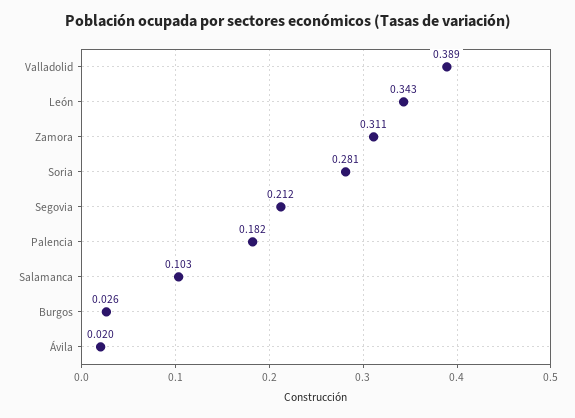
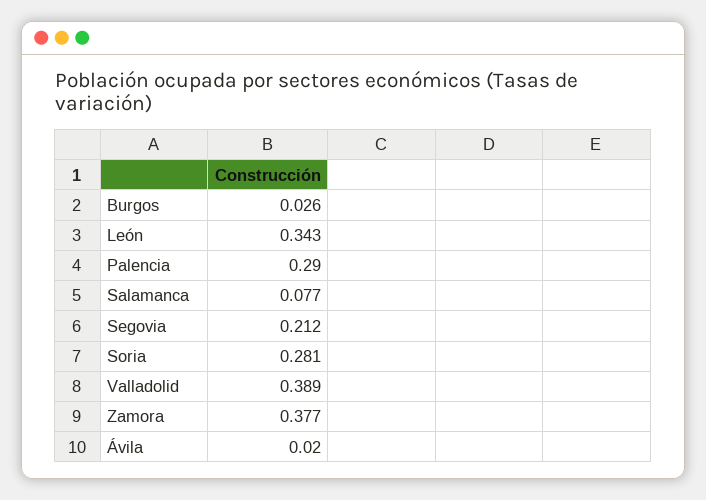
  {
    "Valladolid": 0.389,
    "León": 0.343,
-   "Zamora": 0.311,
+   "Zamora": 0.377,
    "Soria": 0.281,
    "Segovia": 0.212,
-   "Palencia": 0.182,
+   "Palencia": 0.29,
-   "Salamanca": 0.103,
+   "Salamanca": 0.077,
    "Burgos": 0.026,
    "Ávila": 0.02
  }

